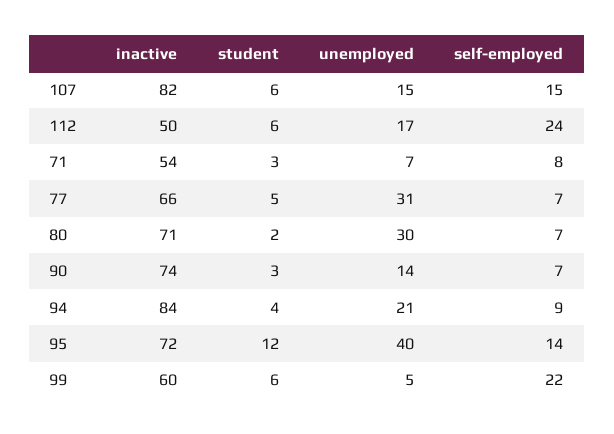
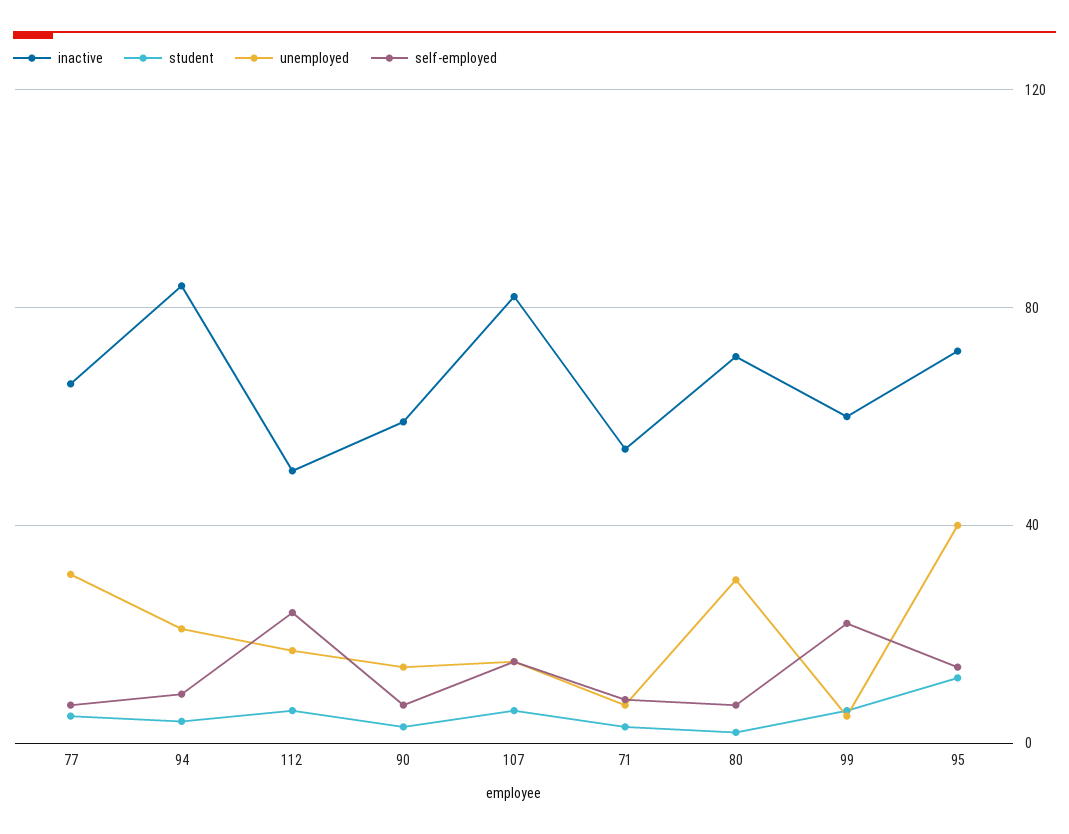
  {
    "inactive": {
      "107": 82,
      "112": 50,
      "71": 54,
      "77": 66,
      "80": 71,
-     "90": 74,
+     "90": 60,
      "94": 84,
      "95": 72,
      "99": 60
    },
    "student": {
      "107": 6,
      "112": 6,
      "71": 3,
      "77": 5,
      "80": 2,
      "90": 3,
      "94": 4,
      "95": 12,
      "99": 6
    },
    "unemployed": {
      "107": 15,
      "112": 17,
      "71": 7,
      "77": 31,
      "80": 30,
      "90": 14,
      "94": 21,
      "95": 40,
      "99": 5
    },
    "self-employed": {
      "107": 15,
      "112": 24,
      "71": 8,
      "77": 7,
      "80": 7,
      "90": 7,
      "94": 9,
      "95": 14,
      "99": 22
    }
  }

